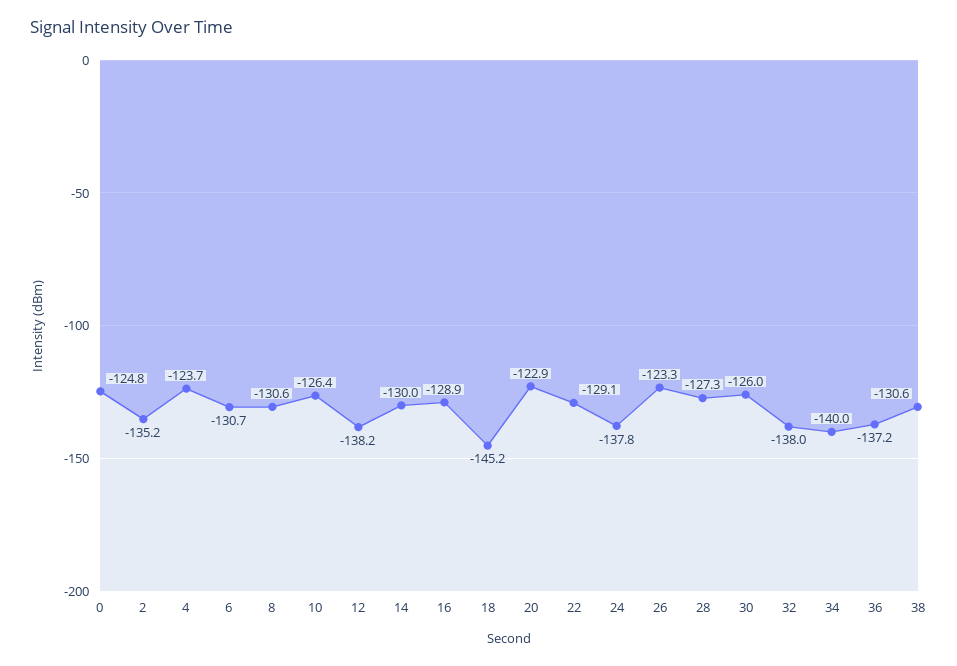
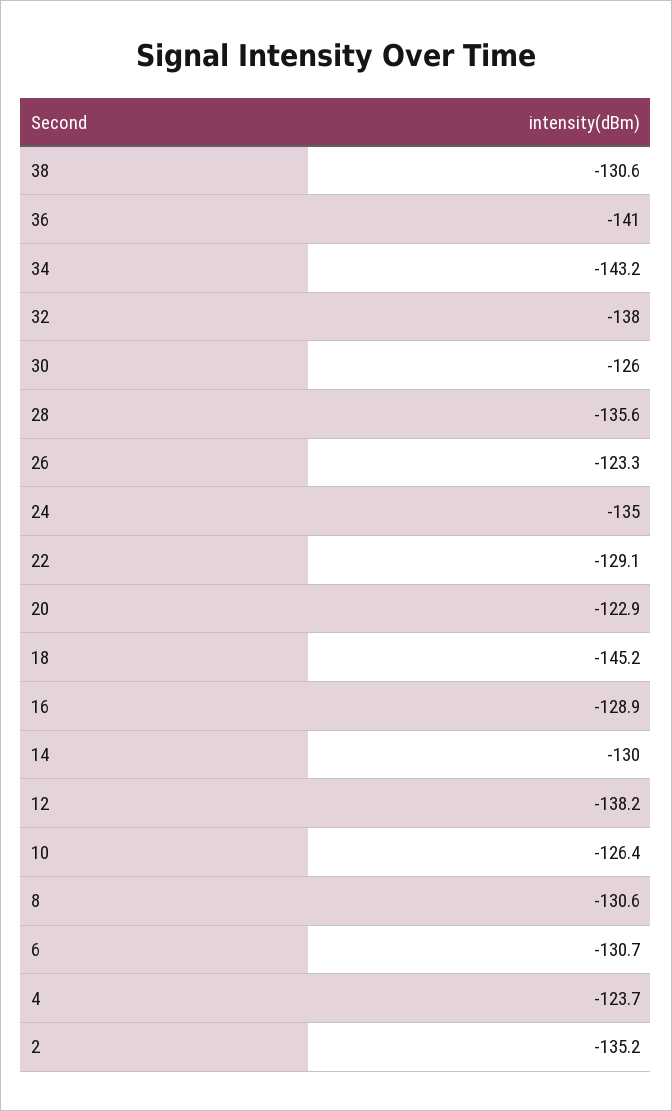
  {
-   "0": -124.8,
    "2": -135.2,
    "4": -123.7,
    "6": -130.7,
    "8": -130.6,
    "10": -126.4,
    "12": -138.2,
    "14": -130,
    "16": -128.9,
    "18": -145.2,
    "20": -122.9,
    "22": -129.1,
-   "24": -137.8,
+   "24": -135,
    "26": -123.3,
-   "28": -127.3,
+   "28": -135.6,
    "30": -126,
    "32": -138,
-   "34": -140,
+   "34": -143.2,
-   "36": -137.2,
+   "36": -141,
    "38": -130.6
  }

